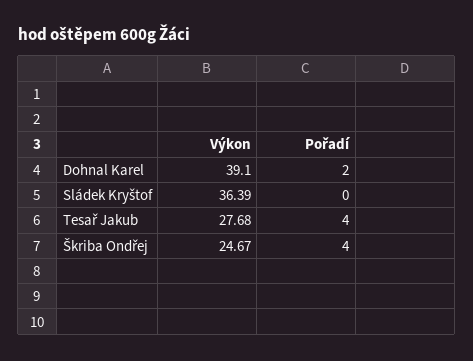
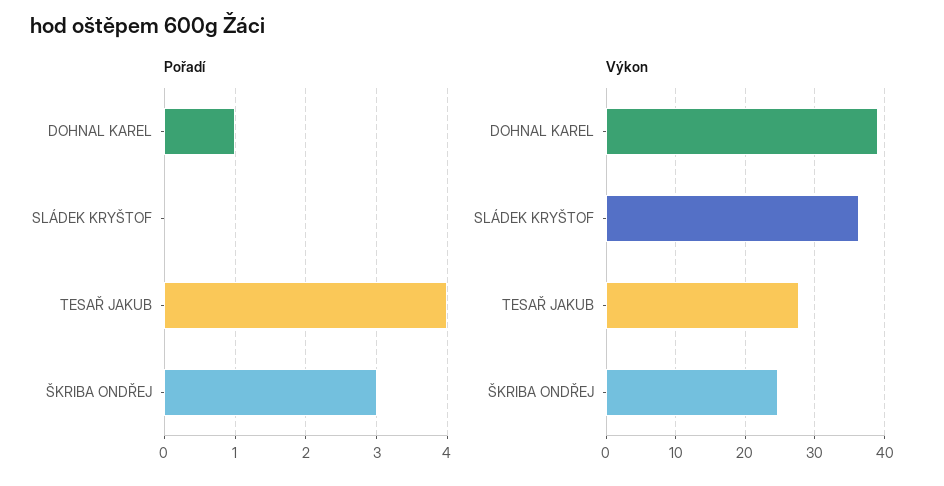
  {
    "Výkon": {
      "Dohnal Karel": 39.1,
      "Sládek Kryštof": 36.39,
      "Tesař Jakub": 27.68,
      "Škriba Ondřej": 24.67
    },
    "Pořadí": {
-     "Dohnal Karel": 2,
+     "Dohnal Karel": 1,
      "Sládek Kryštof": 0,
      "Tesař Jakub": 4,
-     "Škriba Ondřej": 4
+     "Škriba Ondřej": 3
    }
  }

